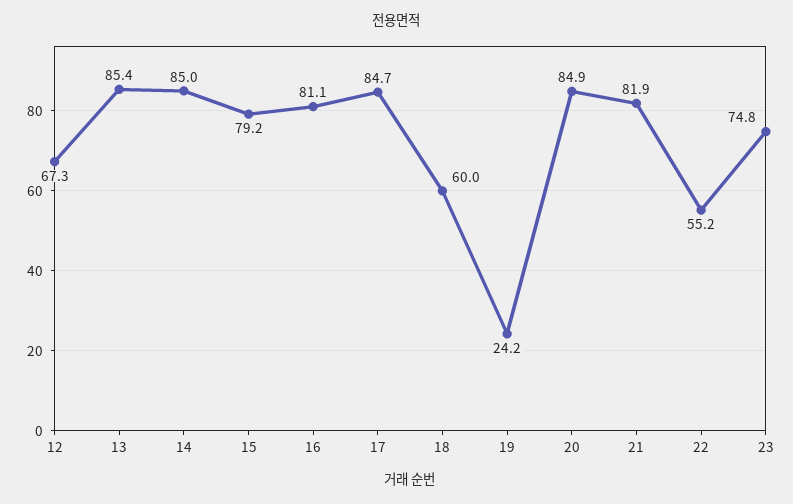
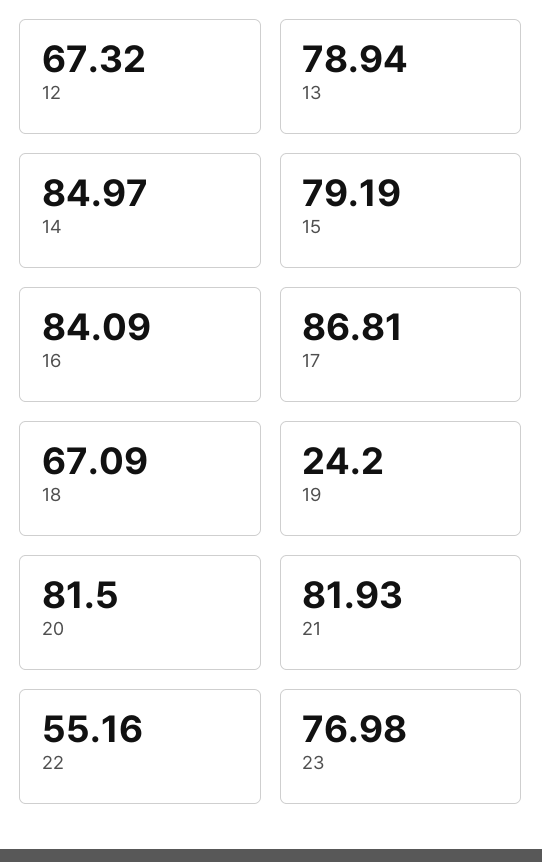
  {
    "12": 67.32,
-   "13": 85.4,
+   "13": 78.94,
    "14": 84.97,
    "15": 79.19,
-   "16": 81.1,
+   "16": 84.09,
-   "17": 84.7,
+   "17": 86.81,
-   "18": 60,
+   "18": 67.09,
    "19": 24.2,
-   "20": 84.9,
+   "20": 81.5,
    "21": 81.93,
    "22": 55.16,
-   "23": 74.8
+   "23": 76.98
  }

